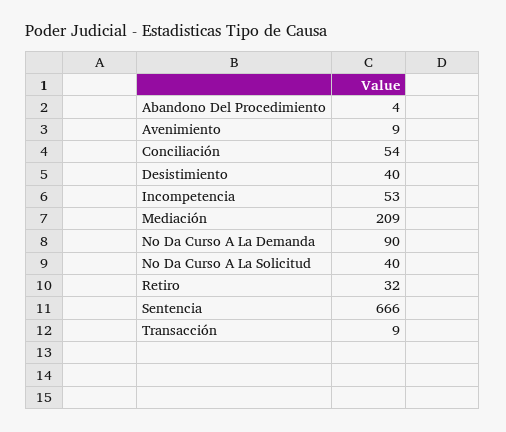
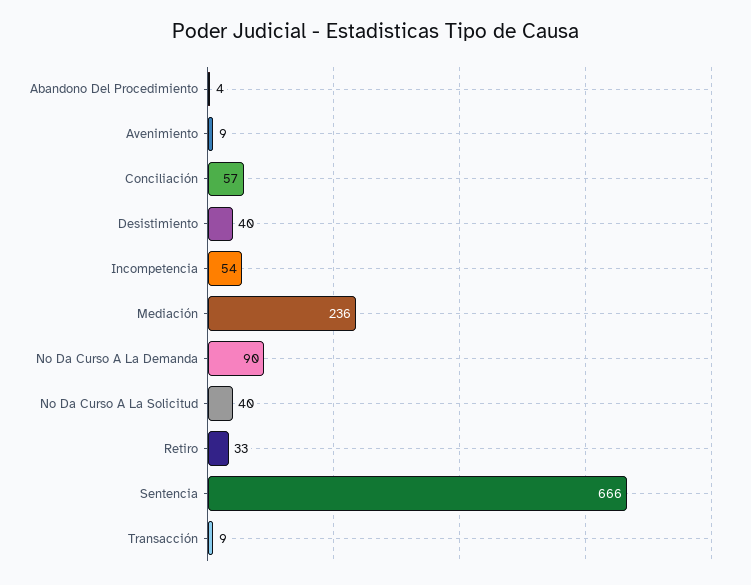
  {
    "Abandono Del Procedimiento": 4,
    "Avenimiento": 9,
-   "Conciliación": 54,
+   "Conciliación": 57,
    "Desistimiento": 40,
-   "Incompetencia": 53,
+   "Incompetencia": 54,
-   "Mediación": 209,
+   "Mediación": 236,
    "No Da Curso A La Demanda": 90,
    "No Da Curso A La Solicitud": 40,
-   "Retiro": 32,
+   "Retiro": 33,
    "Sentencia": 666,
    "Transacción": 9
  }

